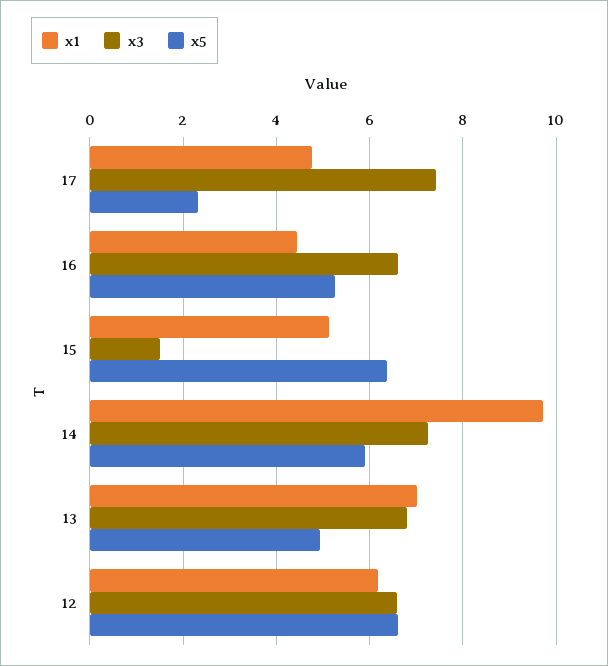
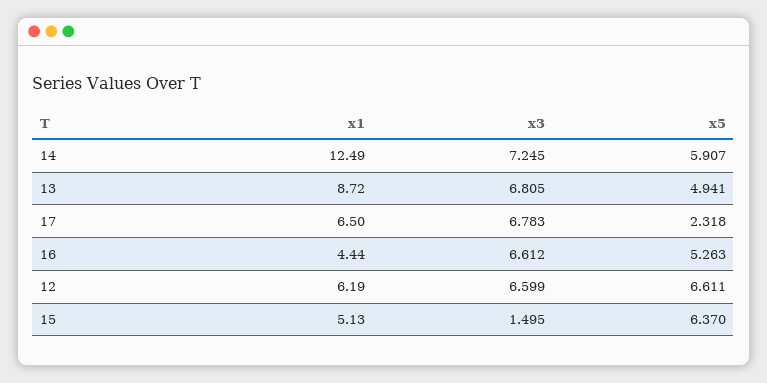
  {
    "x1": {
-     "17": 4.8,
+     "17": 6.5,
      "16": 4.44,
      "15": 5.13,
-     "14": 9.8,
+     "14": 12.49,
-     "13": 7,
+     "13": 8.72,
      "12": 6.19
    },
    "x3": {
-     "17": 7.4,
+     "17": 6.783,
      "16": 6.612,
      "15": 1.495,
      "14": 7.245,
      "13": 6.805,
      "12": 6.599
    },
    "x5": {
      "17": 2.318,
      "16": 5.263,
      "15": 6.37,
      "14": 5.907,
      "13": 4.941,
      "12": 6.611
    }
  }

